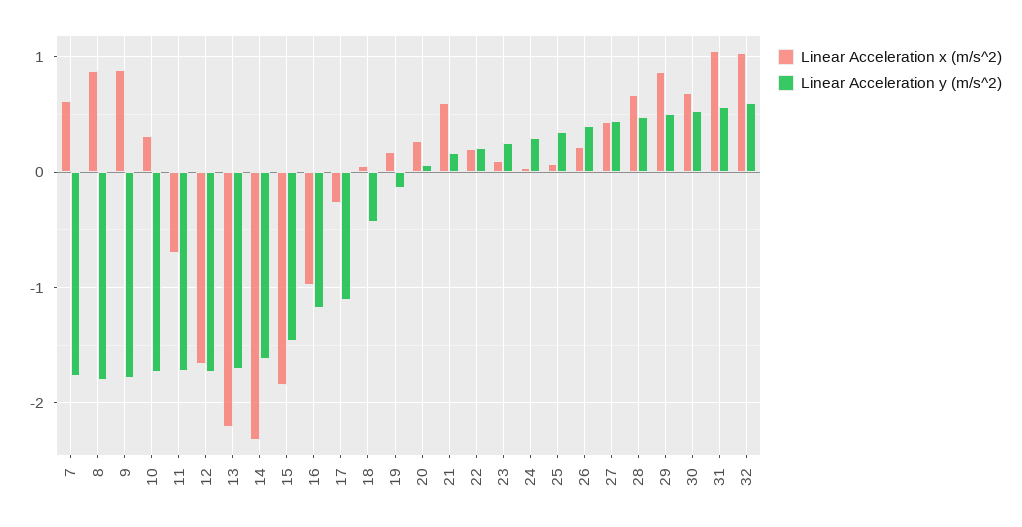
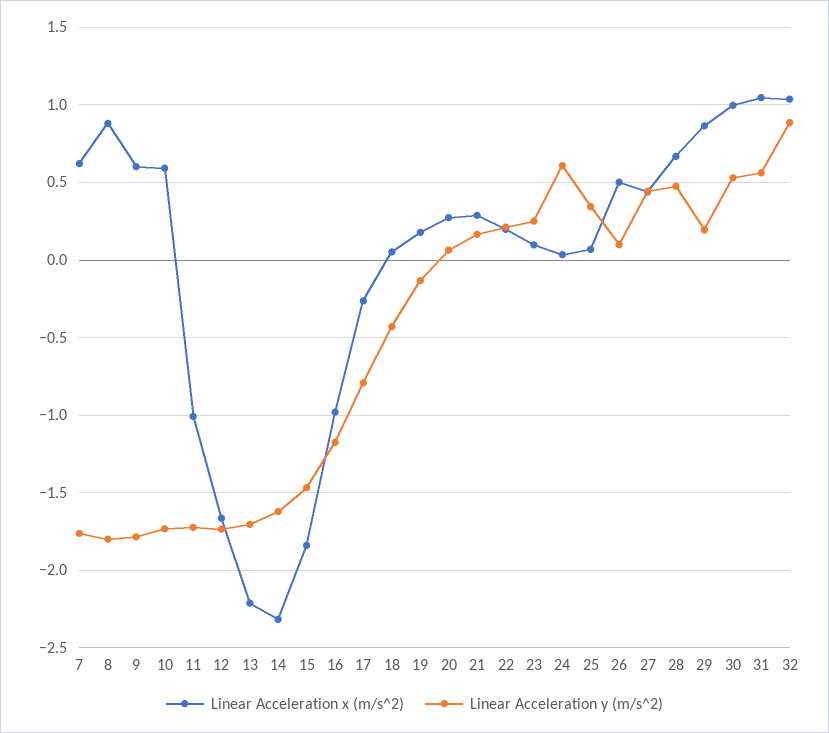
  {
    "Linear Acceleration x (m/s^2)": {
      "7": 0.6,
      "8": 0.9,
-     "9": 0.9,
+     "9": 0.6,
-     "10": 0.3,
+     "10": 0.6,
-     "11": -0.7,
+     "11": -1,
      "12": -1.65,
      "13": -2.2,
      "14": -2.3,
      "15": -1.85,
      "16": -1,
      "17": -0.25,
      "18": 0.05,
      "19": 0.2,
      "20": 0.25,
-     "21": 0.6,
+     "21": 0.3,
      "22": 0.2,
      "23": 0.1,
      "24": 0.05,
      "25": 0.05,
-     "26": 0.2,
+     "26": 0.5,
      "27": 0.45,
      "28": 0.65,
      "29": 0.85,
-     "30": 0.7,
+     "30": 1,
      "31": 1.05,
      "32": 1.05
    },
    "Linear Acceleration y (m/s^2)": {
      "7": -1.75,
      "8": -1.8,
      "9": -1.8,
      "10": -1.75,
      "11": -1.7,
      "12": -1.75,
      "13": -1.7,
      "14": -1.6,
      "15": -1.45,
      "16": -1.2,
-     "17": -1.1,
+     "17": -0.8,
      "18": -0.45,
      "19": -0.15,
      "20": 0.05,
      "21": 0.15,
      "22": 0.2,
      "23": 0.25,
-     "24": 0.3,
+     "24": 0.6,
      "25": 0.35,
-     "26": 0.4,
+     "26": 0.1,
      "27": 0.45,
      "28": 0.5,
-     "29": 0.5,
+     "29": 0.2,
      "30": 0.55,
      "31": 0.55,
-     "32": 0.6
+     "32": 0.9
    }
  }

